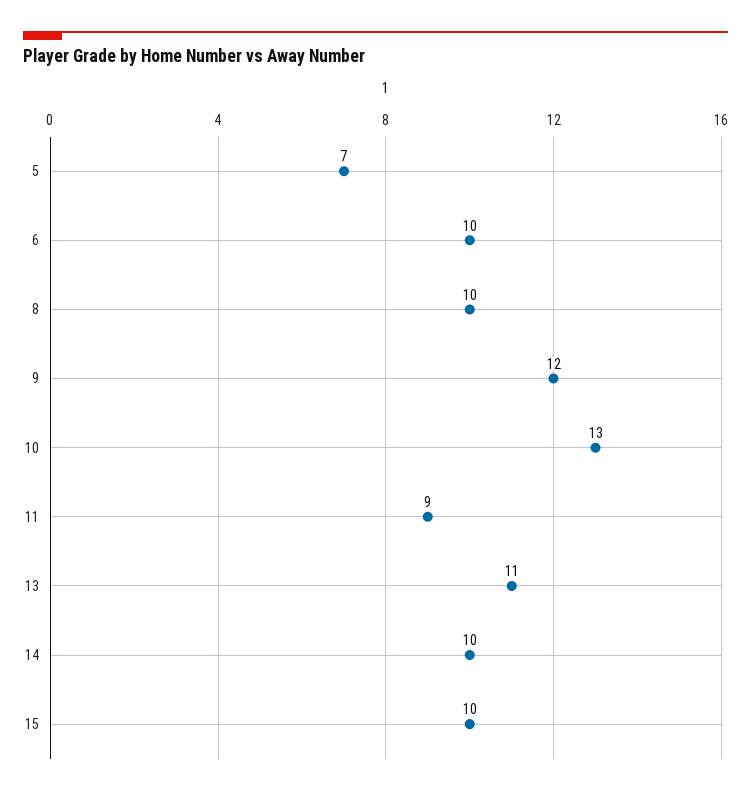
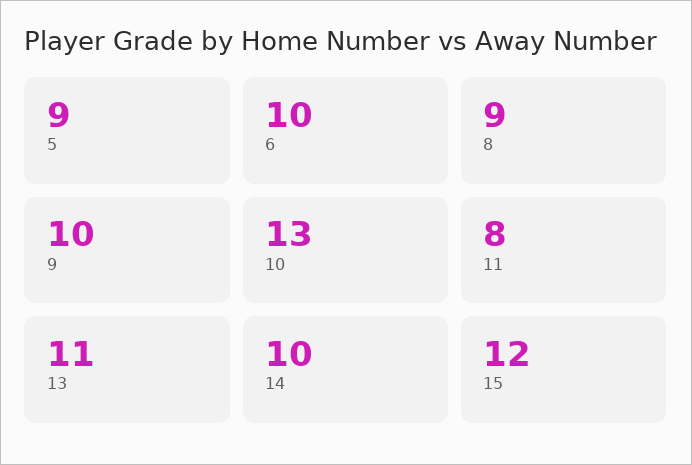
  {
-   "5": 7,
+   "5": 9,
    "6": 10,
-   "8": 10,
+   "8": 9,
-   "9": 12,
+   "9": 10,
    "10": 13,
-   "11": 9,
+   "11": 8,
    "13": 11,
    "14": 10,
-   "15": 10
+   "15": 12
  }

